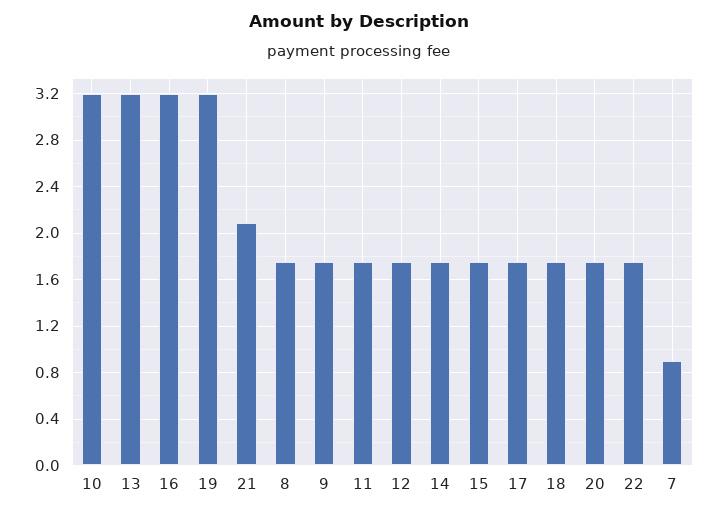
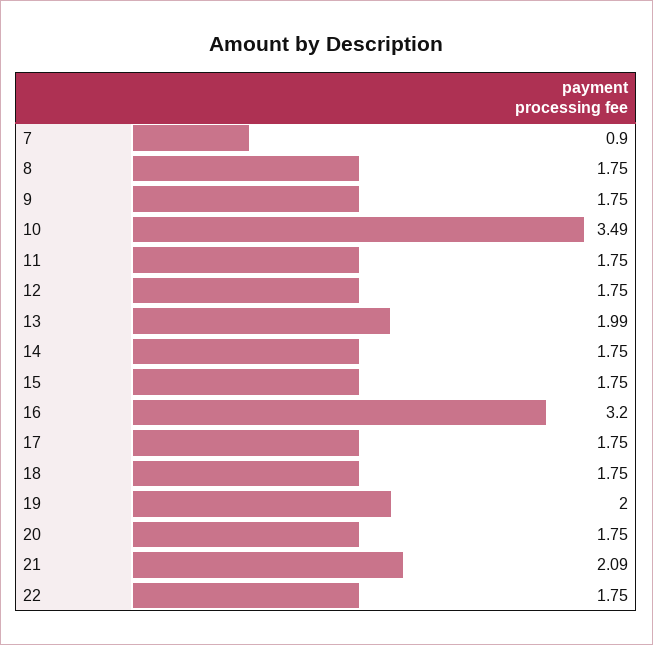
  {
-   "10": 3.2,
+   "10": 3.49,
-   "13": 3.2,
+   "13": 1.99,
    "16": 3.2,
-   "19": 3.2,
+   "19": 2,
    "21": 2.09,
    "8": 1.75,
    "9": 1.75,
    "11": 1.75,
    "12": 1.75,
    "14": 1.75,
    "15": 1.75,
    "17": 1.75,
    "18": 1.75,
    "20": 1.75,
    "22": 1.75,
    "7": 0.9
  }

